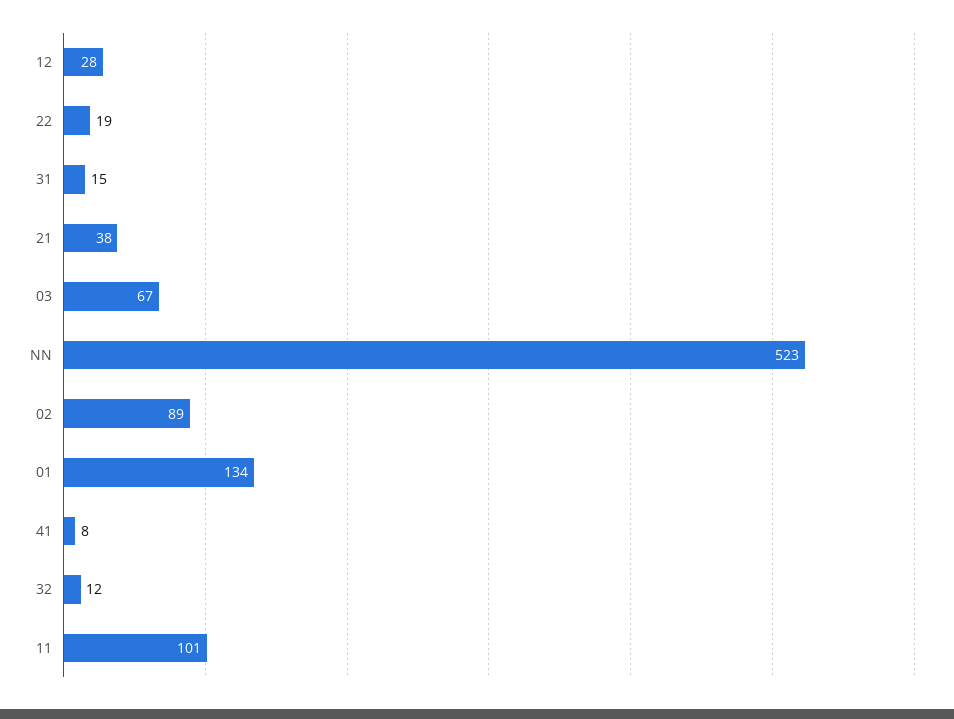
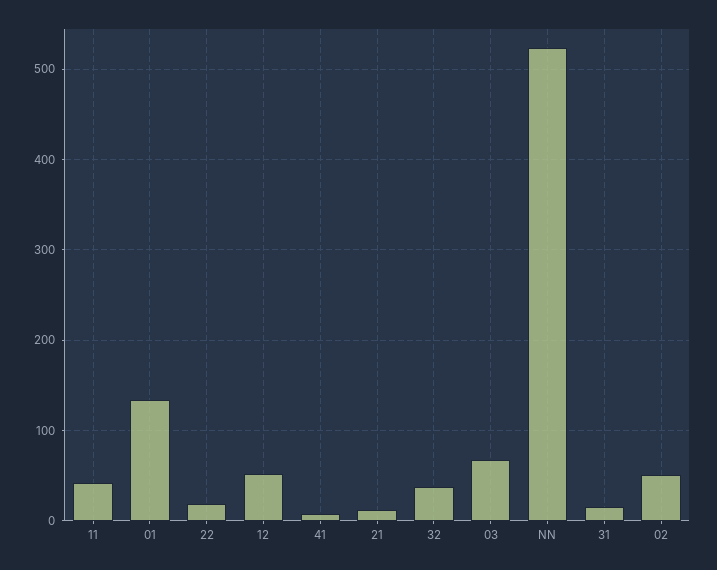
  {
-   "12": 28,
+   "12": 50,
    "22": 19,
    "31": 15,
-   "21": 38,
+   "21": 10,
    "03": 67,
    "NN": 523,
-   "02": 89,
+   "02": 50,
    "01": 134,
    "41": 8,
-   "32": 12,
+   "32": 40,
-   "11": 101
+   "11": 40
  }

